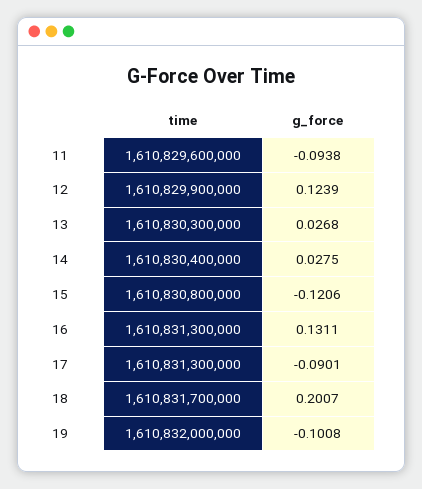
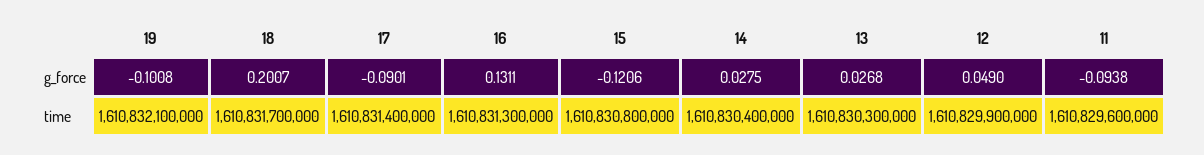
  {
    "time": {
      "11": 1610829600000,
      "12": 1610829900000,
      "13": 1610830300000,
      "14": 1610830400000,
      "15": 1610830800000,
      "16": 1610831300000,
-     "17": 1610831300000,
+     "17": 1610831400000,
      "18": 1610831700000,
-     "19": 1610832000000
+     "19": 1610832100000
    },
    "g_force": {
      "11": -0.0938,
-     "12": 0.1239,
+     "12": 0.049,
      "13": 0.0268,
      "14": 0.0275,
      "15": -0.1206,
      "16": 0.1311,
      "17": -0.0901,
      "18": 0.2007,
      "19": -0.1008
    }
  }

